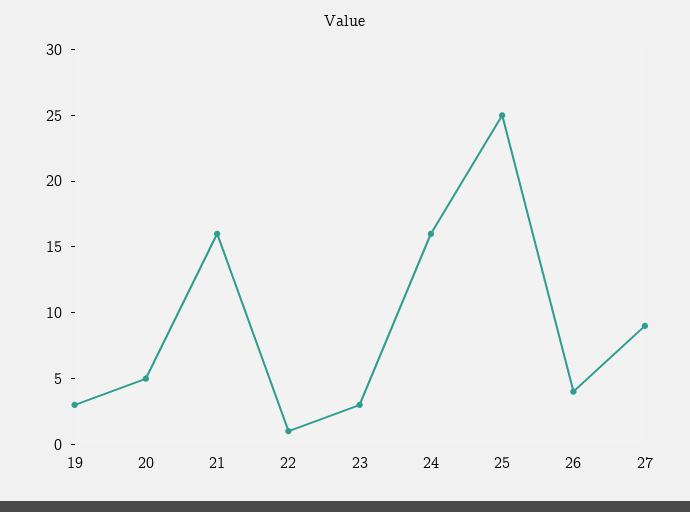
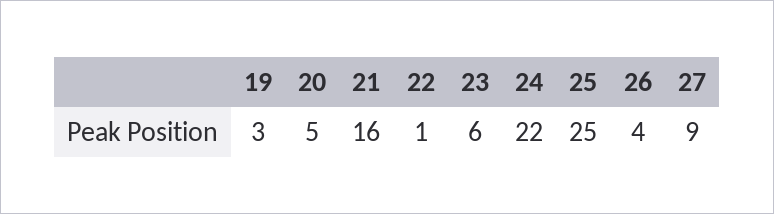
  {
    "19": 3,
    "20": 5,
    "21": 16,
    "22": 1,
-   "23": 3,
+   "23": 6,
-   "24": 16,
+   "24": 22,
    "25": 25,
    "26": 4,
    "27": 9
  }

